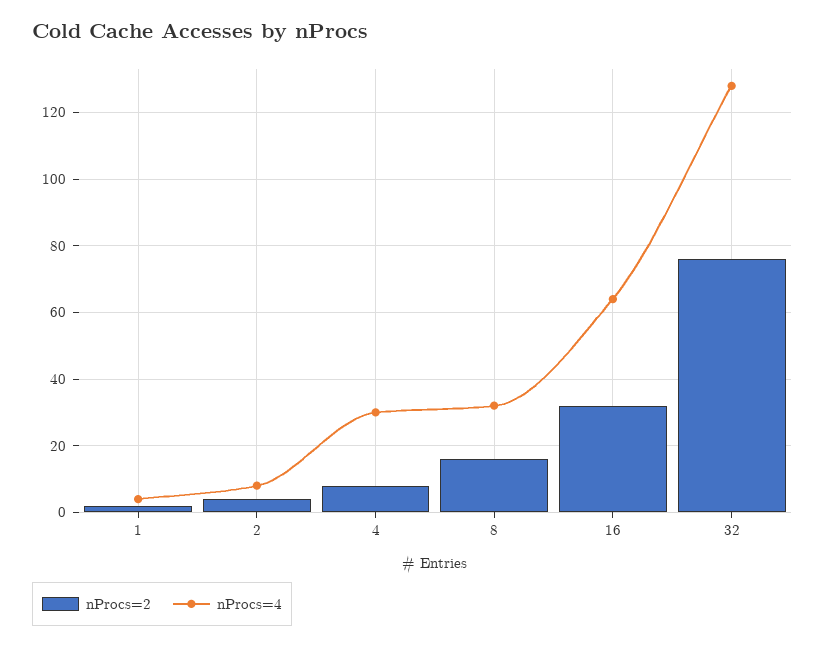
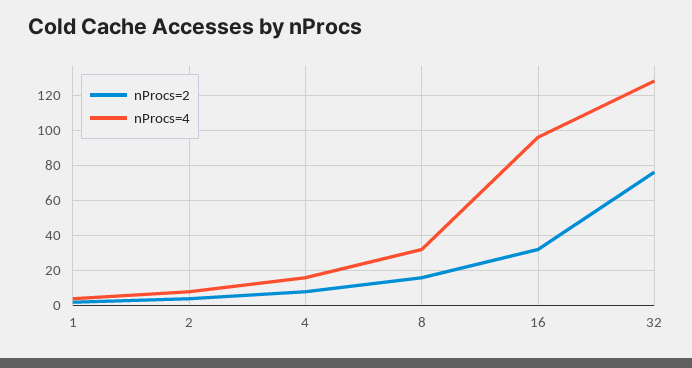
  {
    "nProcs=2": {
      "1": 0,
      "2": 5,
      "4": 10,
      "8": 15,
      "16": 30,
      "32": 75
    },
    "nProcs=4": {
      "1": 5,
      "2": 10,
-     "4": 30,
+     "4": 15,
      "8": 30,
-     "16": 65,
+     "16": 95,
      "32": 130
    }
  }

